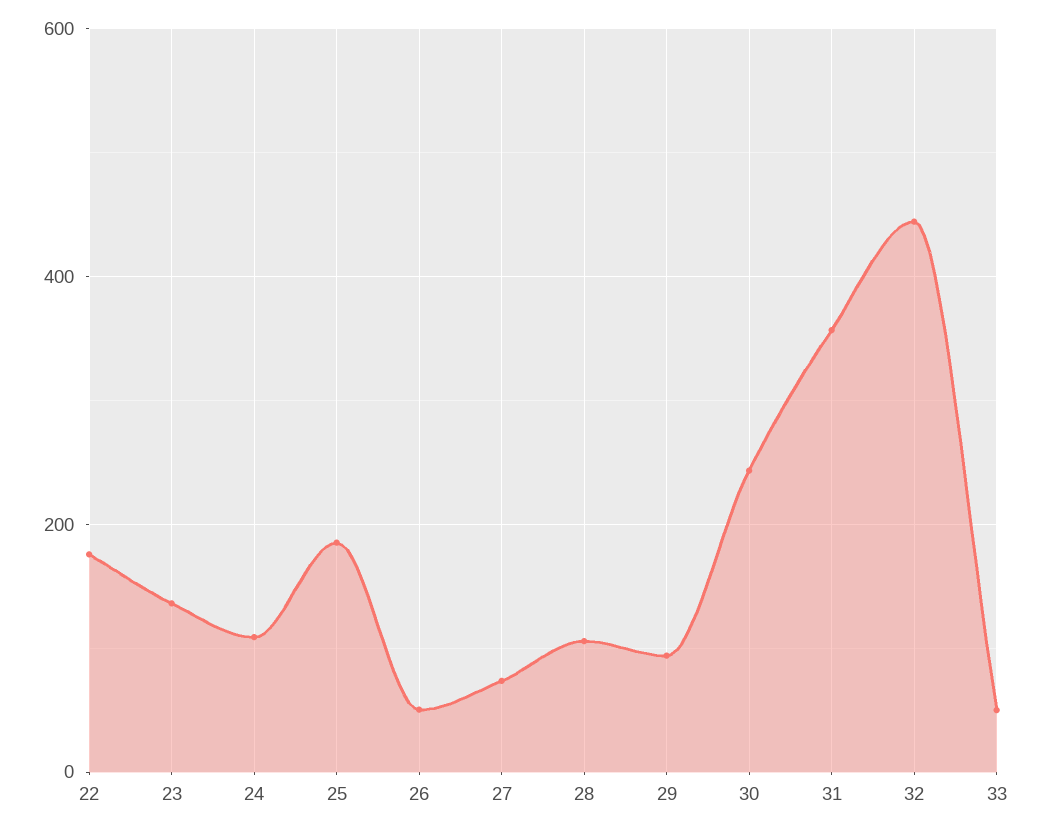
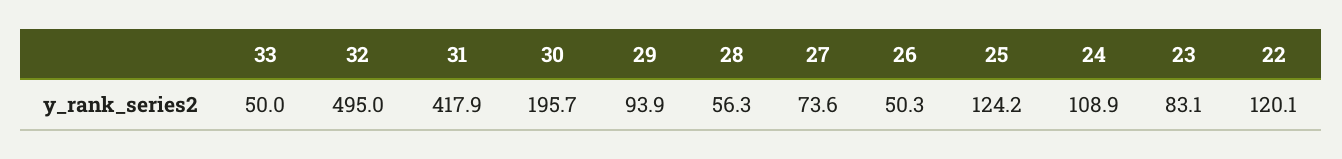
  {
-   "22": 180,
+   "22": 120.1,
-   "23": 140,
+   "23": 83.1,
    "24": 108.9,
-   "25": 180,
+   "25": 124.2,
    "26": 50.3,
    "27": 73.6,
-   "28": 100,
+   "28": 56.3,
    "29": 93.9,
-   "30": 240,
+   "30": 195.7,
-   "31": 360,
+   "31": 417.9,
-   "32": 440,
+   "32": 495,
    "33": 50
  }

